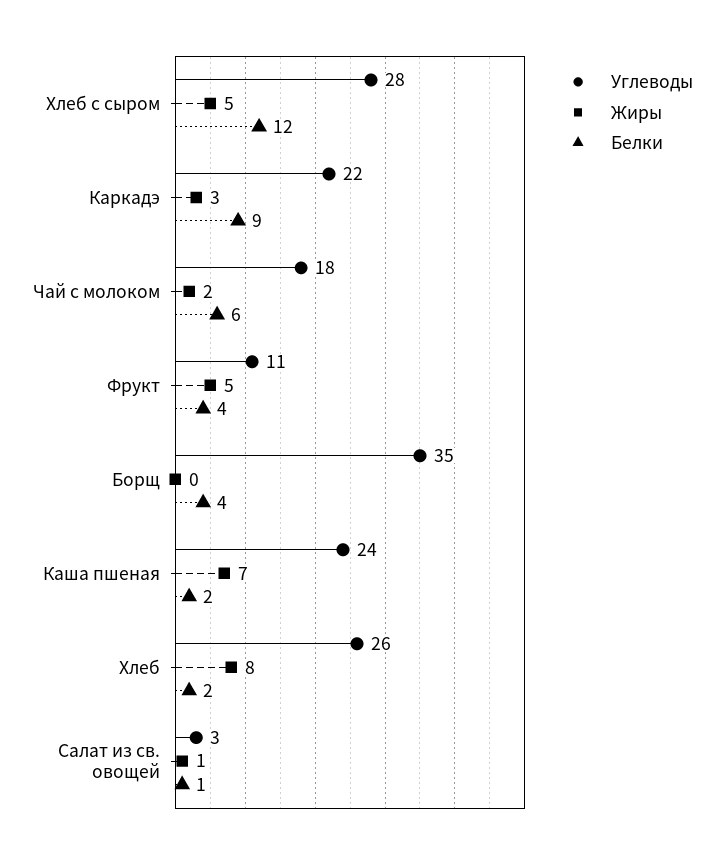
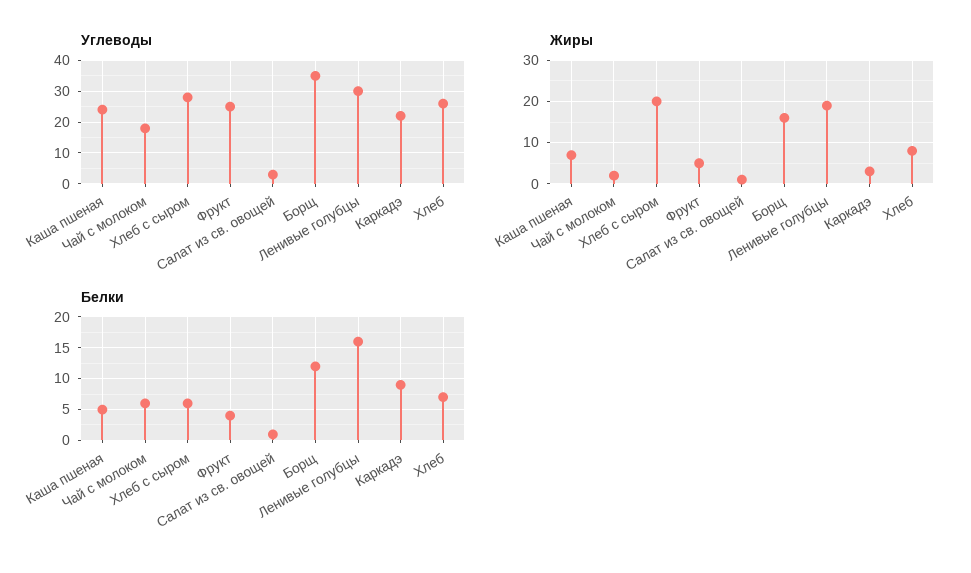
  {
    "Углеводы": {
      "Хлеб с сыром": 28,
      "Каркадэ": 22,
      "Чай с молоком": 18,
-     "Фрукт": 11,
+     "Фрукт": 25,
      "Борщ": 35,
      "Каша пшеная": 24,
      "Хлеб": 26,
-     "Салат из св. овощей": 3
+     "Салат из св. овощей": 3,
+     "Ленивые голубцы": 30
    },
    "Жиры": {
-     "Хлеб с сыром": 5,
+     "Хлеб с сыром": 20,
      "Каркадэ": 3,
      "Чай с молоком": 2,
      "Фрукт": 5,
-     "Борщ": 0,
+     "Борщ": 15,
      "Каша пшеная": 7,
      "Хлеб": 8,
-     "Салат из св. овощей": 1
+     "Салат из св. овощей": 1,
+     "Ленивые голубцы": 20
    },
    "Белки": {
-     "Хлеб с сыром": 12,
+     "Хлеб с сыром": 6,
      "Каркадэ": 9,
      "Чай с молоком": 6,
      "Фрукт": 4,
-     "Борщ": 4,
+     "Борщ": 12,
-     "Каша пшеная": 2,
+     "Каша пшеная": 5,
-     "Хлеб": 2,
+     "Хлеб": 7,
-     "Салат из св. овощей": 1
+     "Салат из св. овощей": 1,
+     "Ленивые голубцы": 16
    }
  }

